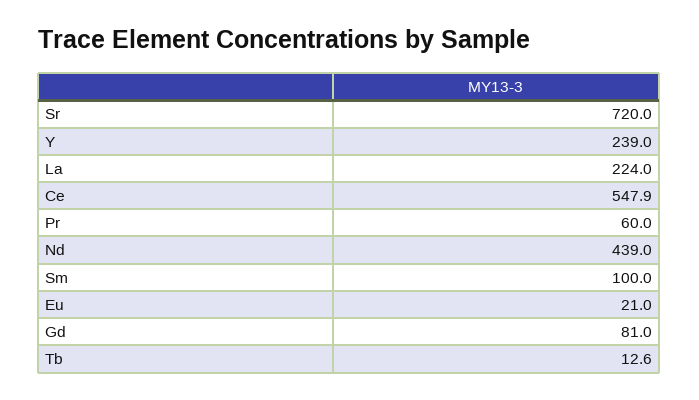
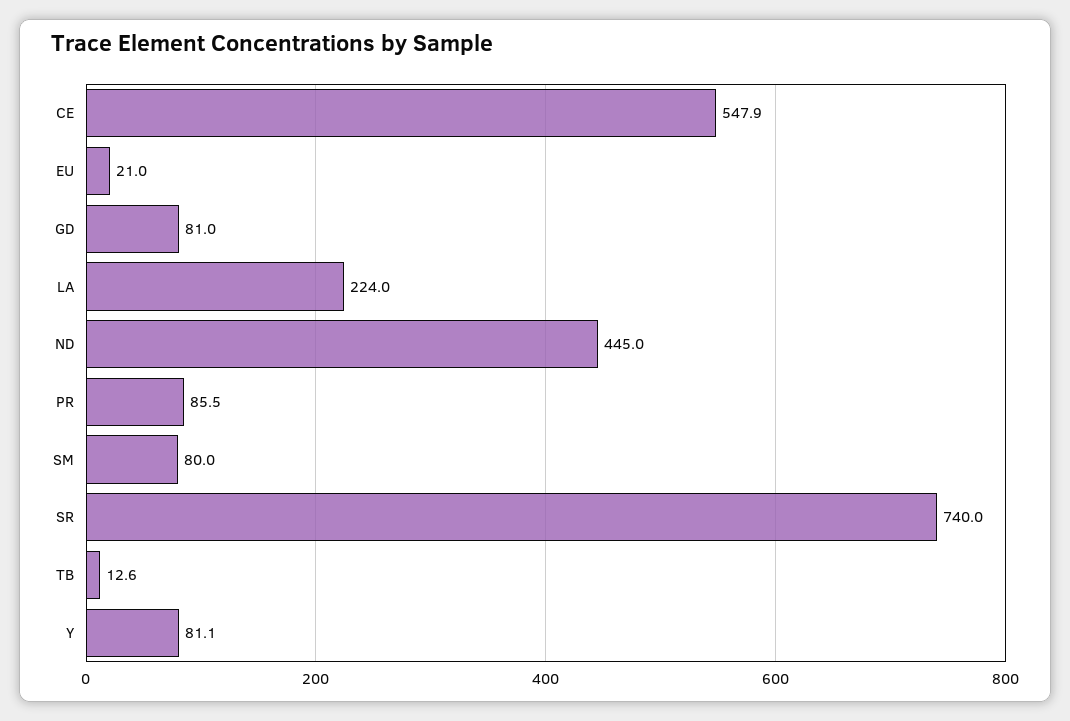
  {
-   "Sr": 720,
+   "Sr": 740,
-   "Y": 239,
+   "Y": 81.1,
    "La": 224,
    "Ce": 547.9,
-   "Pr": 60,
+   "Pr": 85.5,
-   "Nd": 439,
+   "Nd": 445,
-   "Sm": 100,
+   "Sm": 80,
    "Eu": 21,
    "Gd": 81,
    "Tb": 12.6
  }

